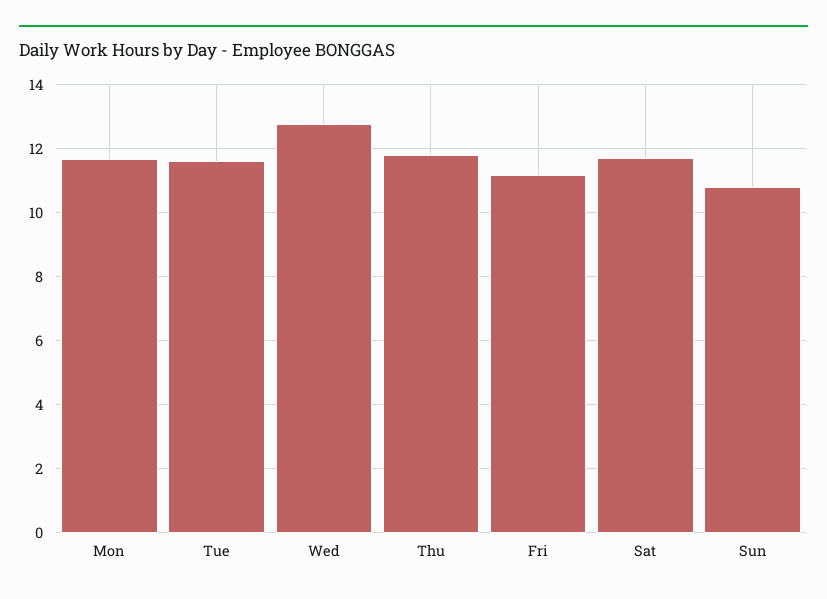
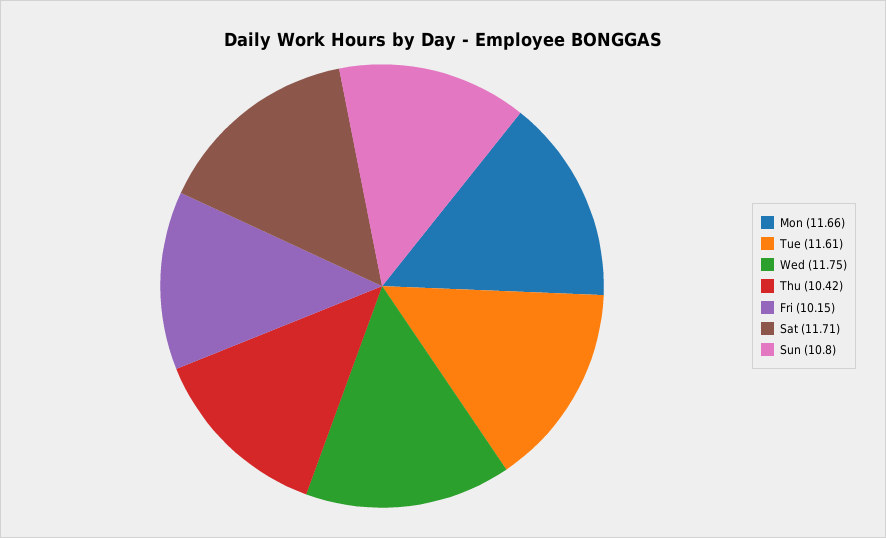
  {
    "Mon": 11.66,
    "Tue": 11.61,
-   "Wed": 12.8,
+   "Wed": 11.75,
-   "Thu": 11.8,
+   "Thu": 10.42,
-   "Fri": 11.2,
+   "Fri": 10.15,
    "Sat": 11.71,
    "Sun": 10.8
  }

